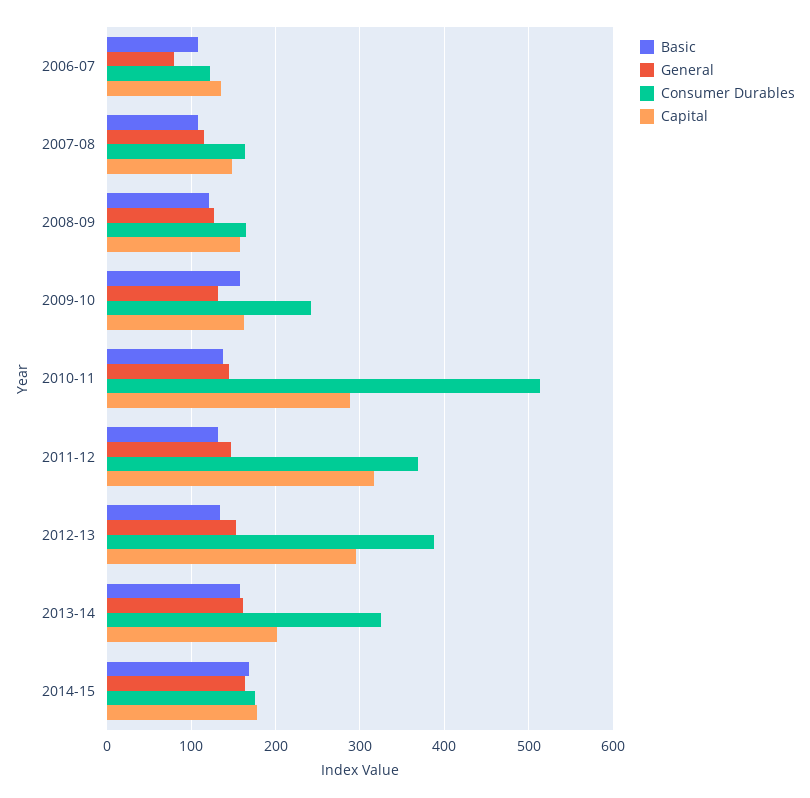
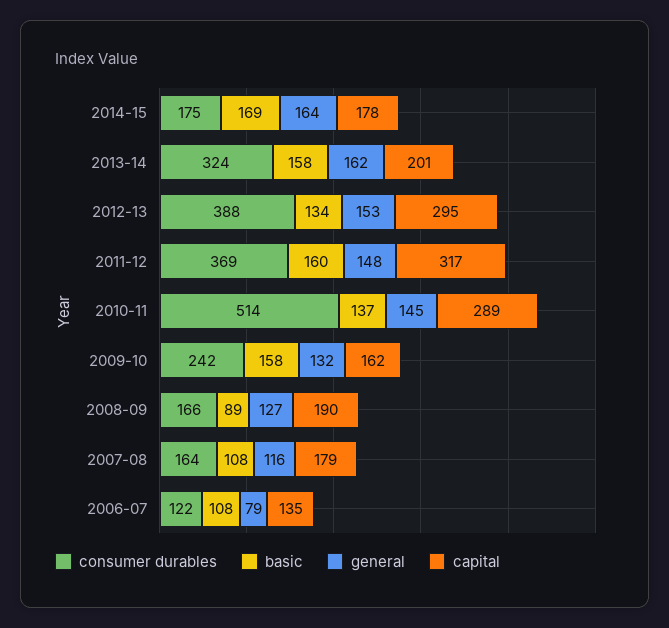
  {
    "Basic": {
      "2006-07": 108,
      "2007-08": 108,
-     "2008-09": 120,
+     "2008-09": 89,
      "2009-10": 158,
      "2010-11": 137,
-     "2011-12": 130,
+     "2011-12": 160,
      "2012-13": 134,
      "2013-14": 158,
      "2014-15": 169
    },
    "General": {
      "2006-07": 79,
      "2007-08": 116,
      "2008-09": 127,
      "2009-10": 132,
      "2010-11": 145,
      "2011-12": 148,
      "2012-13": 153,
      "2013-14": 162,
      "2014-15": 164
    },
    "Consumer Durables": {
      "2006-07": 122,
      "2007-08": 164,
      "2008-09": 166,
      "2009-10": 242,
      "2010-11": 514,
      "2011-12": 369,
      "2012-13": 388,
      "2013-14": 324,
      "2014-15": 175
    },
    "Capital": {
      "2006-07": 135,
-     "2007-08": 150,
+     "2007-08": 179,
-     "2008-09": 160,
+     "2008-09": 190,
      "2009-10": 162,
      "2010-11": 289,
      "2011-12": 317,
      "2012-13": 295,
      "2013-14": 201,
      "2014-15": 178
    }
  }

